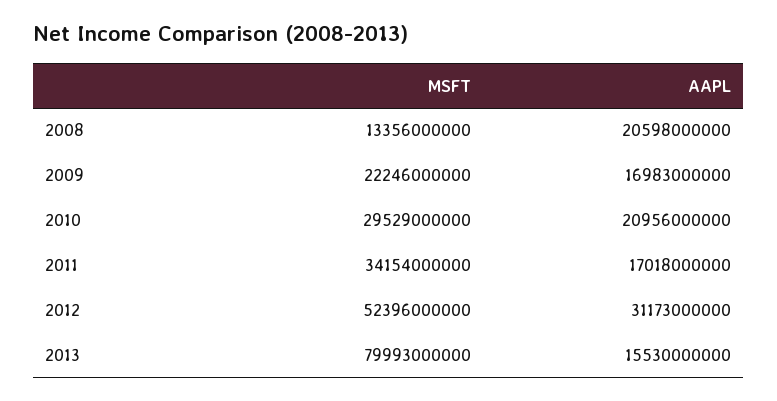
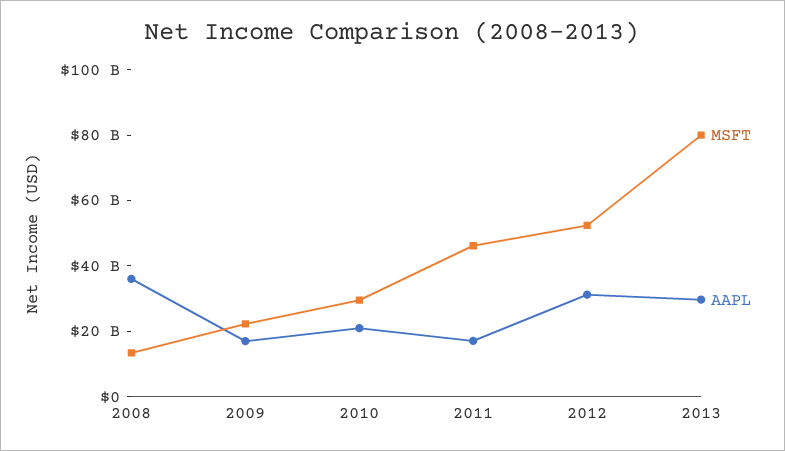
  {
    "MSFT": {
      "2008": 13356000000,
      "2009": 22246000000,
      "2010": 29529000000,
-     "2011": 34154000000,
+     "2011": 45000000000,
      "2012": 52396000000,
      "2013": 79993000000
    },
    "AAPL": {
-     "2008": 20598000000,
+     "2008": 35000000000,
      "2009": 16983000000,
      "2010": 20956000000,
      "2011": 17018000000,
      "2012": 31173000000,
-     "2013": 15530000000
+     "2013": 30000000000
    }
  }

